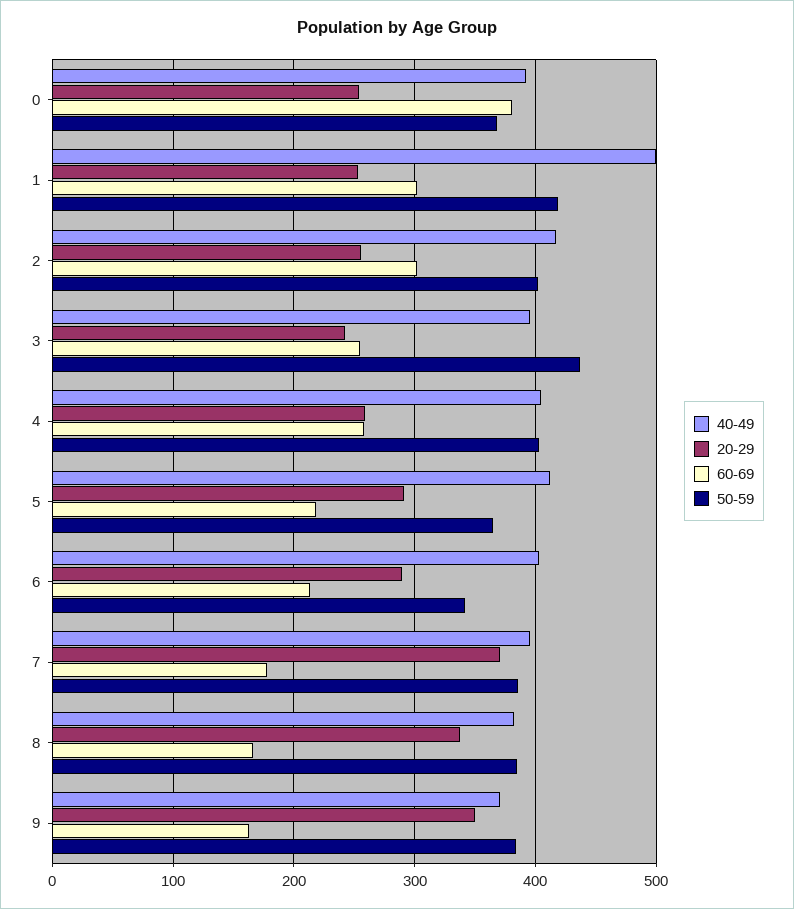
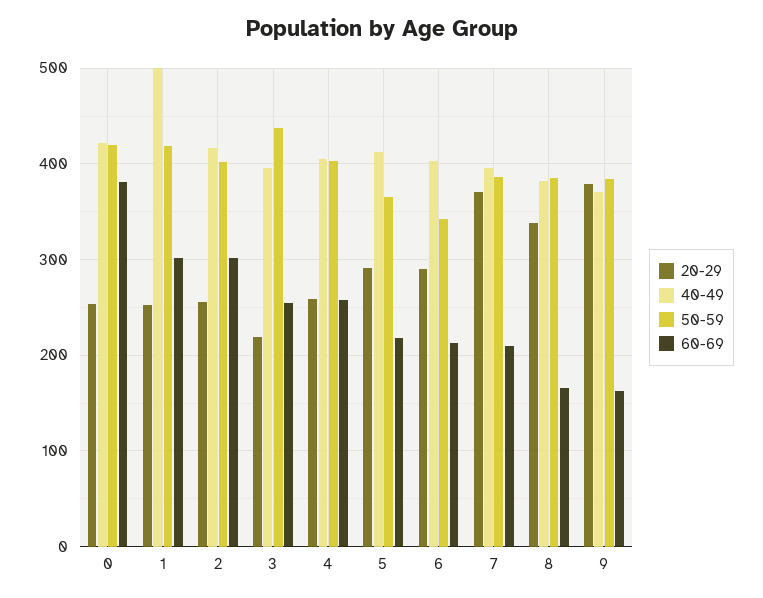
  {
    "40-49": {
-     "0": 390,
+     "0": 420,
      "1": 500,
      "2": 420,
      "3": 400,
      "4": 410,
      "5": 410,
      "6": 400,
      "7": 400,
      "8": 380,
      "9": 370
    },
    "20-29": {
      "0": 250,
      "1": 250,
      "2": 260,
-     "3": 240,
+     "3": 220,
      "4": 260,
      "5": 290,
      "6": 290,
      "7": 370,
      "8": 340,
-     "9": 350
+     "9": 380
    },
    "60-69": {
      "0": 380,
      "1": 300,
      "2": 300,
      "3": 260,
      "4": 260,
      "5": 220,
      "6": 210,
-     "7": 180,
+     "7": 210,
      "8": 170,
      "9": 160
    },
    "50-59": {
-     "0": 370,
+     "0": 420,
      "1": 420,
      "2": 400,
      "3": 440,
      "4": 400,
      "5": 370,
      "6": 340,
      "7": 390,
      "8": 390,
      "9": 380
    }
  }

